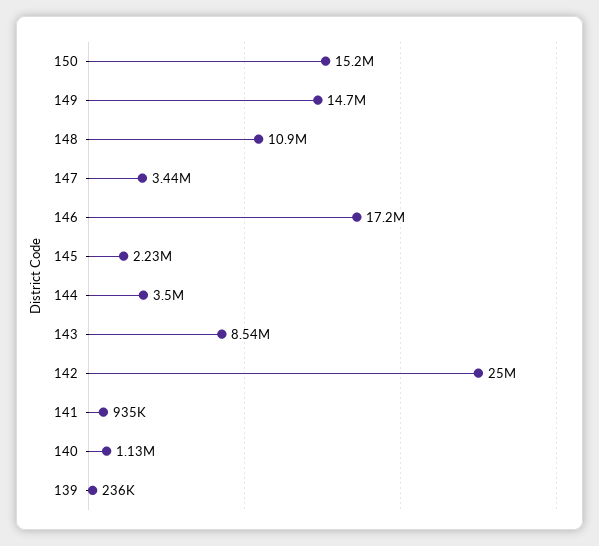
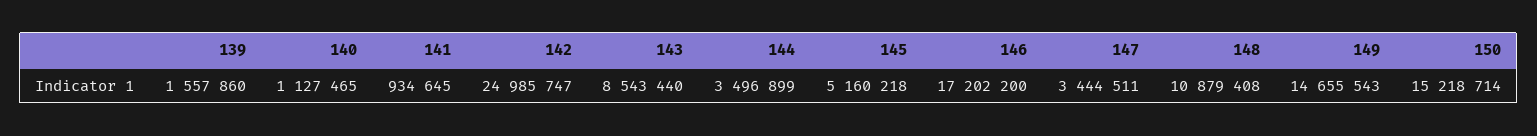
  {
    "150": 15218714,
    "149": 14655543,
    "148": 10879408,
    "147": 3444511,
    "146": 17202200,
-   "145": 2230000,
+   "145": 5160218,
    "144": 3496899,
    "143": 8543440,
    "142": 24985747,
    "141": 934645,
    "140": 1127465,
-   "139": 236000
+   "139": 1557860
  }

